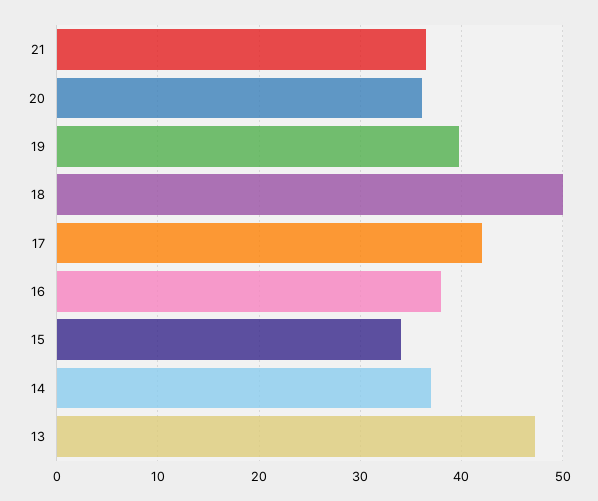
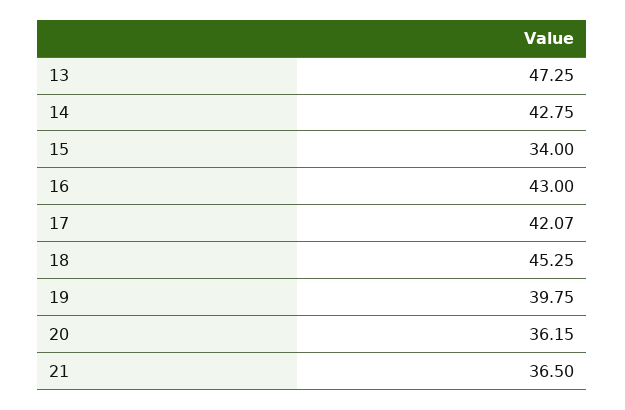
  {
    "21": 36.5,
    "20": 36.15,
    "19": 39.75,
-   "18": 50,
+   "18": 45.25,
    "17": 42.07,
-   "16": 38,
+   "16": 43,
    "15": 34,
-   "14": 37,
+   "14": 42.75,
    "13": 47.25
  }

